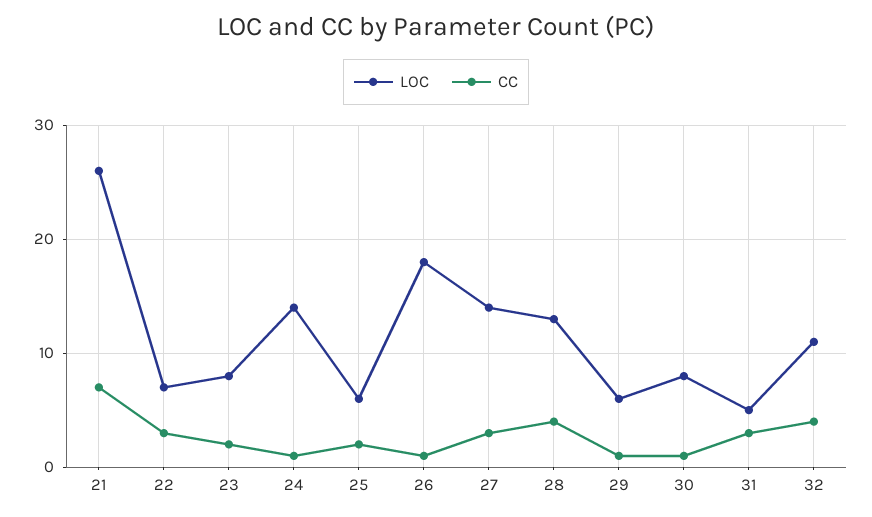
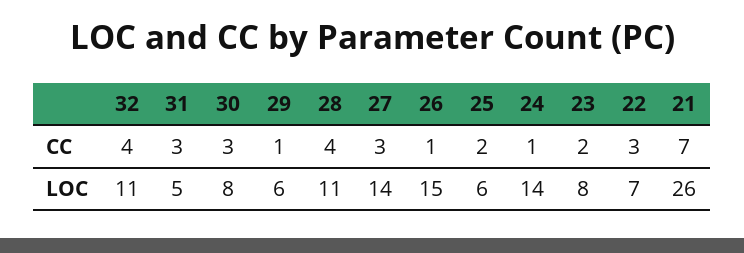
  {
    "LOC": {
      "21": 26,
      "22": 7,
      "23": 8,
      "24": 14,
      "25": 6,
-     "26": 18,
+     "26": 15,
      "27": 14,
-     "28": 13,
+     "28": 11,
      "29": 6,
      "30": 8,
      "31": 5,
      "32": 11
    },
    "CC": {
      "21": 7,
      "22": 3,
      "23": 2,
      "24": 1,
      "25": 2,
      "26": 1,
      "27": 3,
      "28": 4,
      "29": 1,
-     "30": 1,
+     "30": 3,
      "31": 3,
      "32": 4
    }
  }

